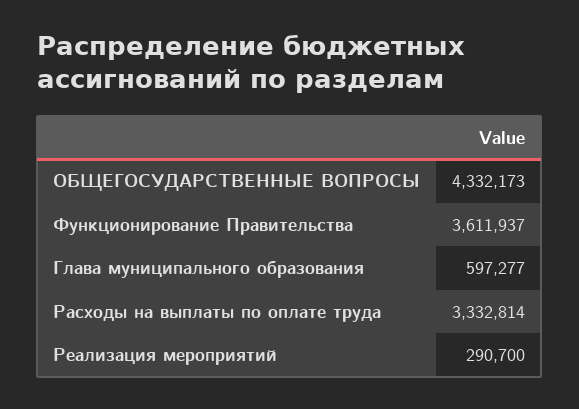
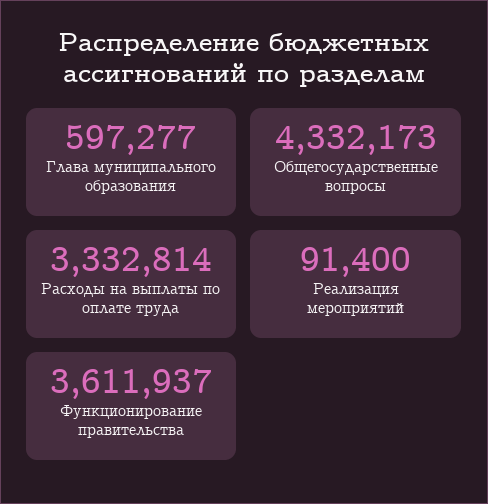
  {
    "ОБЩЕГОСУДАРСТВЕННЫЕ ВОПРОСЫ": 4332173,
    "Функционирование Правительства": 3611937,
    "Глава муниципального образования": 597277,
    "Расходы на выплаты по оплате труда": 3332814,
-   "Реализация мероприятий": 290700
+   "Реализация мероприятий": 91400
  }

